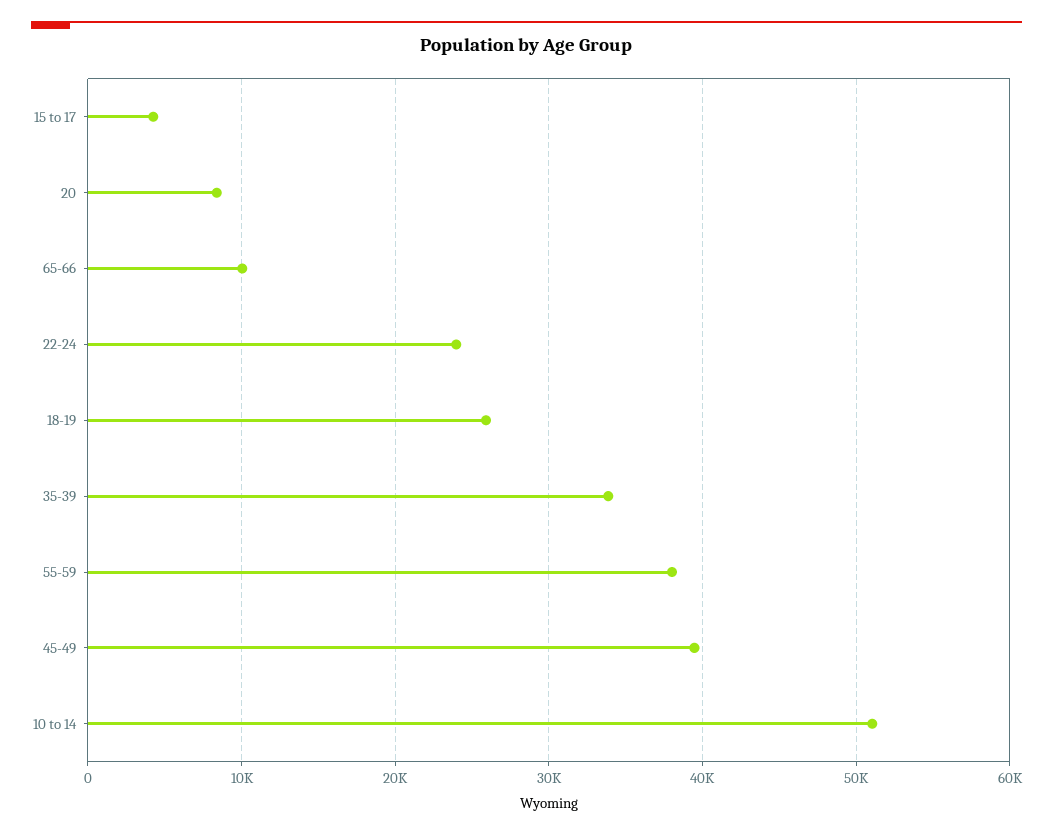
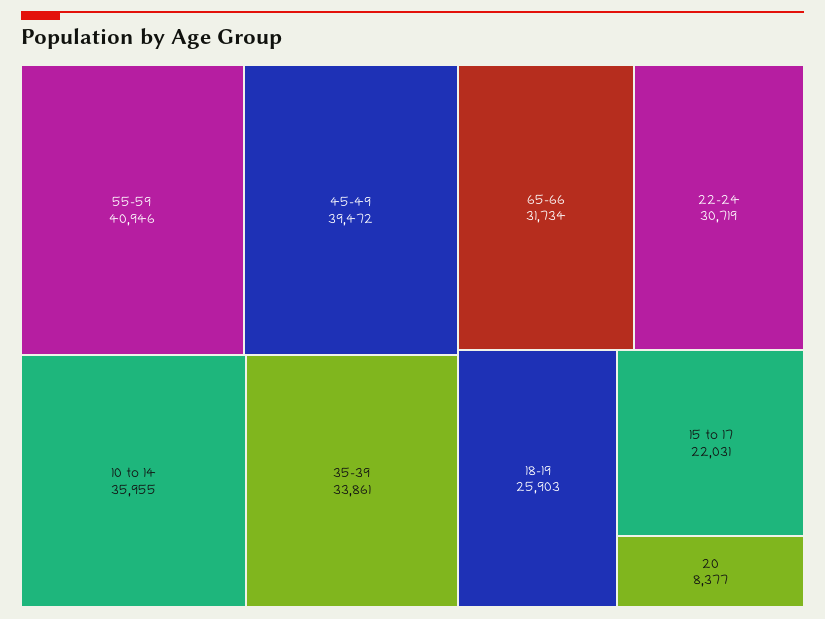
  {
-   "15 to 17": 4000,
+   "15 to 17": 22031,
    "20": 8377,
-   "65-66": 10000,
+   "65-66": 31734,
-   "22-24": 24000,
+   "22-24": 30719,
    "18-19": 25903,
    "35-39": 33861,
-   "55-59": 38000,
+   "55-59": 40946,
    "45-49": 39472,
-   "10 to 14": 51000
+   "10 to 14": 35955
  }

